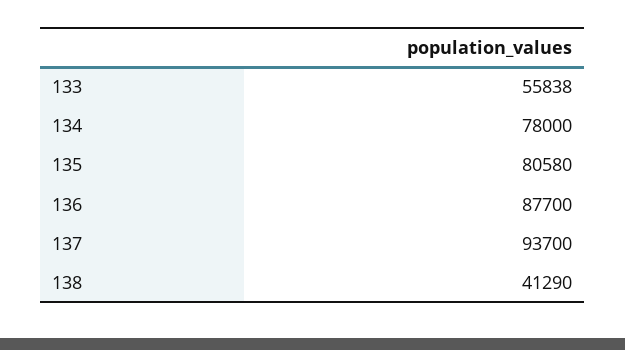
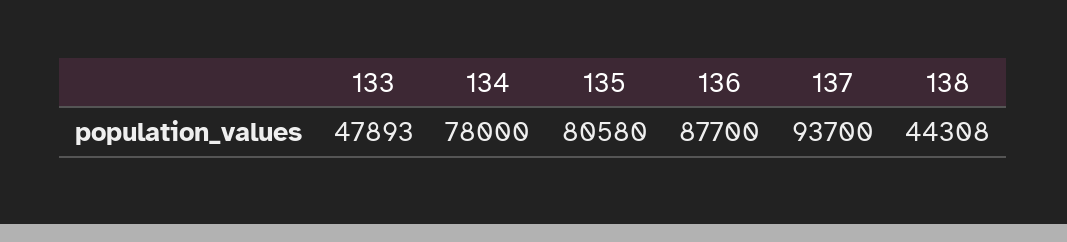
  {
-   "133": 55838,
+   "133": 47893,
    "134": 78000,
    "135": 80580,
    "136": 87700,
    "137": 93700,
-   "138": 41290
+   "138": 44308
  }

